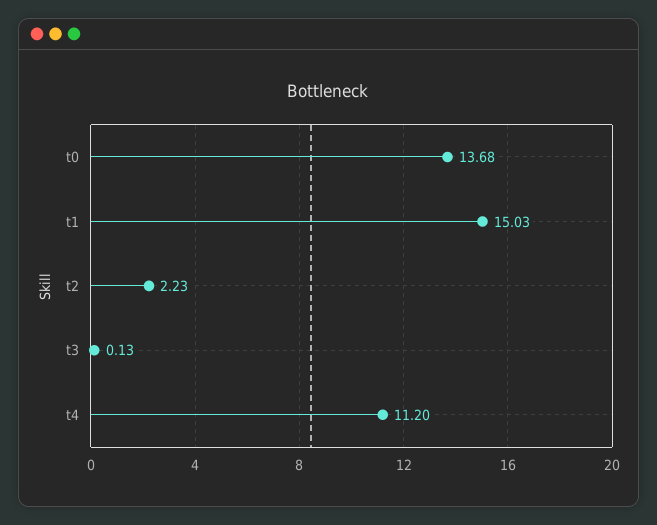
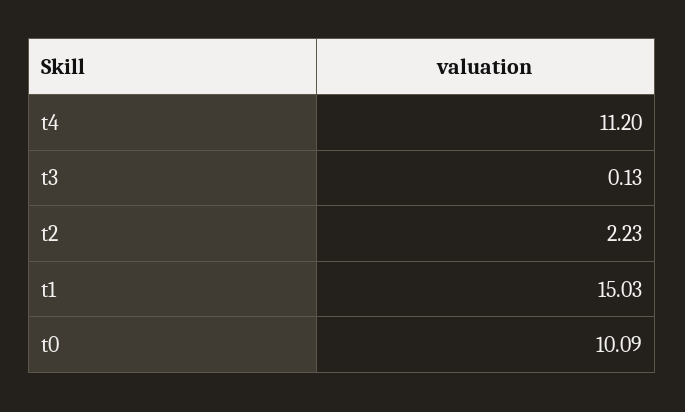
  {
-   "t0": 13.68,
+   "t0": 10.09,
    "t1": 15.03,
    "t2": 2.23,
    "t3": 0.13,
    "t4": 11.2
  }

